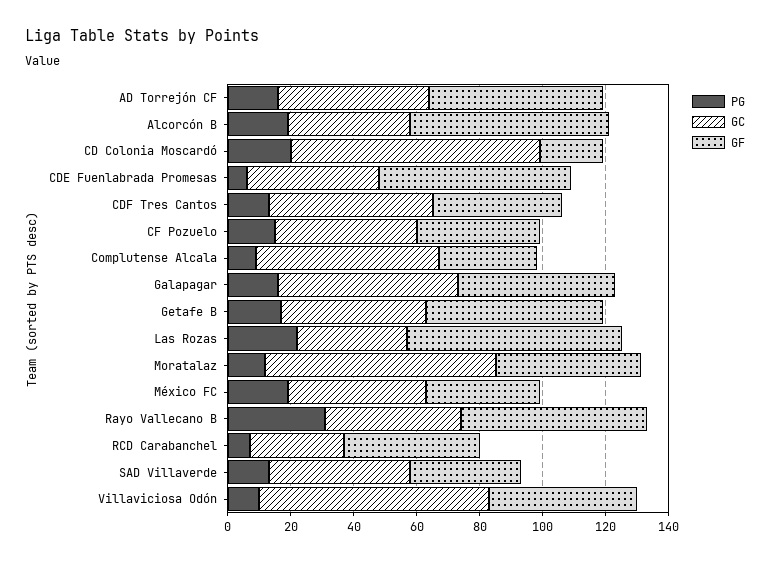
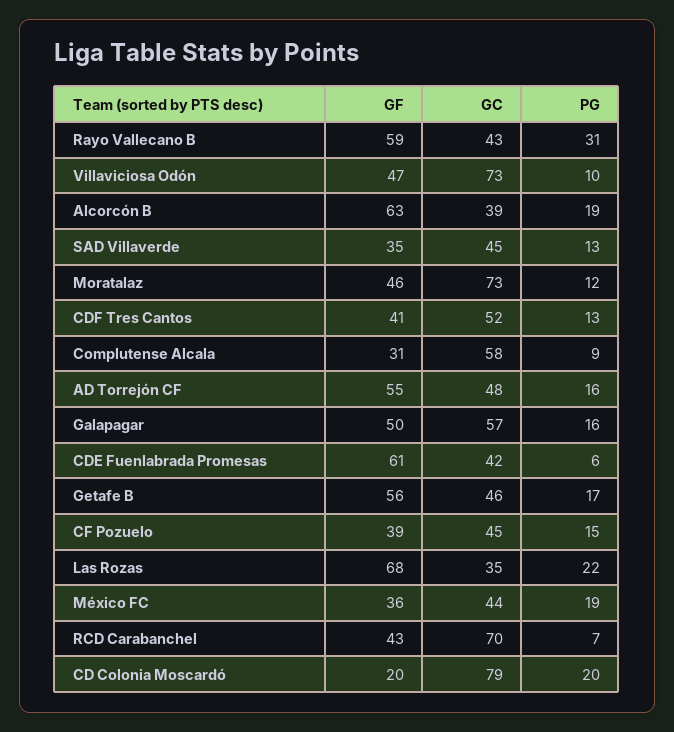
  {
    "PG": {
      "AD Torrejón CF": 16,
      "Alcorcón B": 19,
      "CD Colonia Moscardó": 20,
      "CDE Fuenlabrada Promesas": 6,
      "CDF Tres Cantos": 13,
      "CF Pozuelo": 15,
      "Complutense Alcala": 9,
      "Galapagar": 16,
      "Getafe B": 17,
      "Las Rozas": 22,
      "Moratalaz": 12,
      "México FC": 19,
      "Rayo Vallecano B": 31,
      "RCD Carabanchel": 7,
      "SAD Villaverde": 13,
      "Villaviciosa Odón": 10
    },
    "GC": {
      "AD Torrejón CF": 48,
      "Alcorcón B": 39,
      "CD Colonia Moscardó": 79,
      "CDE Fuenlabrada Promesas": 42,
      "CDF Tres Cantos": 52,
      "CF Pozuelo": 45,
      "Complutense Alcala": 58,
      "Galapagar": 57,
      "Getafe B": 46,
      "Las Rozas": 35,
      "Moratalaz": 73,
      "México FC": 44,
      "Rayo Vallecano B": 43,
-     "RCD Carabanchel": 30,
+     "RCD Carabanchel": 70,
      "SAD Villaverde": 45,
      "Villaviciosa Odón": 73
    },
    "GF": {
      "AD Torrejón CF": 55,
      "Alcorcón B": 63,
      "CD Colonia Moscardó": 20,
      "CDE Fuenlabrada Promesas": 61,
      "CDF Tres Cantos": 41,
      "CF Pozuelo": 39,
      "Complutense Alcala": 31,
      "Galapagar": 50,
      "Getafe B": 56,
      "Las Rozas": 68,
      "Moratalaz": 46,
      "México FC": 36,
      "Rayo Vallecano B": 59,
      "RCD Carabanchel": 43,
      "SAD Villaverde": 35,
      "Villaviciosa Odón": 47
    }
  }

